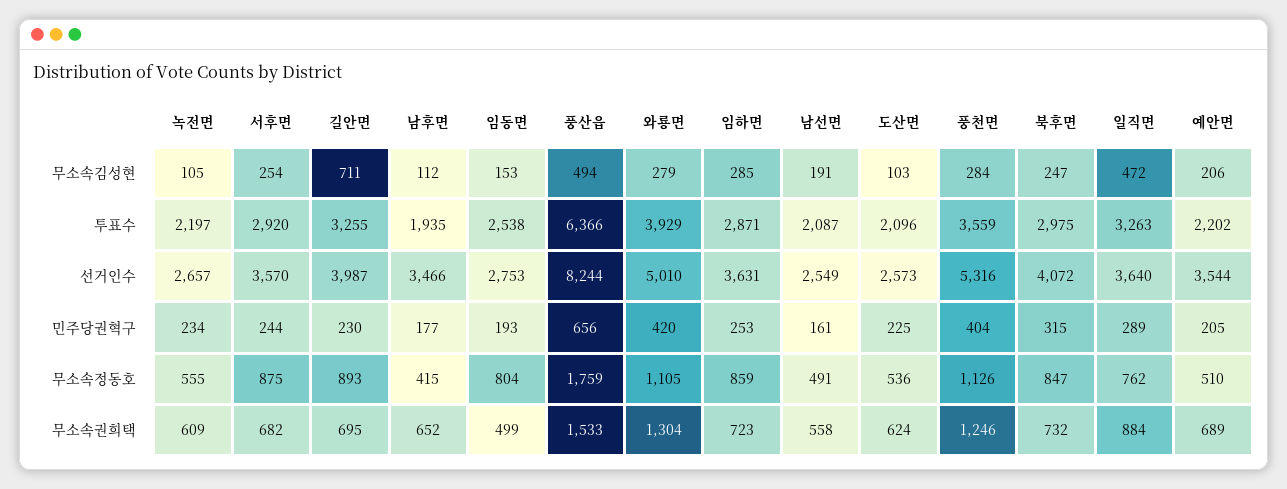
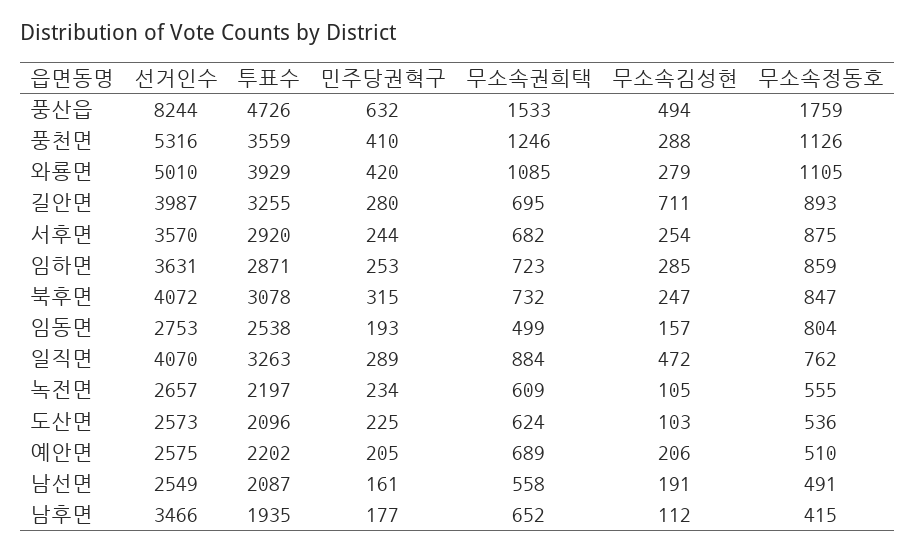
  {
    "녹전면": {
      "무소속김성현": 105,
      "투표수": 2197,
      "선거인수": 2657,
      "민주당권혁구": 234,
      "무소속정동호": 555,
      "무소속권희택": 609
    },
    "서후면": {
      "무소속김성현": 254,
      "투표수": 2920,
      "선거인수": 3570,
      "민주당권혁구": 244,
      "무소속정동호": 875,
      "무소속권희택": 682
    },
    "길안면": {
      "무소속김성현": 711,
      "투표수": 3255,
      "선거인수": 3987,
-     "민주당권혁구": 230,
+     "민주당권혁구": 280,
      "무소속정동호": 893,
      "무소속권희택": 695
    },
    "남후면": {
      "무소속김성현": 112,
      "투표수": 1935,
      "선거인수": 3466,
      "민주당권혁구": 177,
      "무소속정동호": 415,
      "무소속권희택": 652
    },
    "임동면": {
-     "무소속김성현": 153,
+     "무소속김성현": 157,
      "투표수": 2538,
      "선거인수": 2753,
      "민주당권혁구": 193,
      "무소속정동호": 804,
      "무소속권희택": 499
    },
    "풍산읍": {
      "무소속김성현": 494,
-     "투표수": 6366,
+     "투표수": 4726,
      "선거인수": 8244,
-     "민주당권혁구": 656,
+     "민주당권혁구": 632,
      "무소속정동호": 1759,
      "무소속권희택": 1533
    },
    "와룡면": {
      "무소속김성현": 279,
      "투표수": 3929,
      "선거인수": 5010,
      "민주당권혁구": 420,
      "무소속정동호": 1105,
-     "무소속권희택": 1304
+     "무소속권희택": 1085
    },
    "임하면": {
      "무소속김성현": 285,
      "투표수": 2871,
      "선거인수": 3631,
      "민주당권혁구": 253,
      "무소속정동호": 859,
      "무소속권희택": 723
    },
    "남선면": {
      "무소속김성현": 191,
      "투표수": 2087,
      "선거인수": 2549,
      "민주당권혁구": 161,
      "무소속정동호": 491,
      "무소속권희택": 558
    },
    "도산면": {
      "무소속김성현": 103,
      "투표수": 2096,
      "선거인수": 2573,
      "민주당권혁구": 225,
      "무소속정동호": 536,
      "무소속권희택": 624
    },
    "풍천면": {
-     "무소속김성현": 284,
+     "무소속김성현": 288,
      "투표수": 3559,
      "선거인수": 5316,
-     "민주당권혁구": 404,
+     "민주당권혁구": 410,
      "무소속정동호": 1126,
      "무소속권희택": 1246
    },
    "북후면": {
      "무소속김성현": 247,
-     "투표수": 2975,
+     "투표수": 3078,
      "선거인수": 4072,
      "민주당권혁구": 315,
      "무소속정동호": 847,
      "무소속권희택": 732
    },
    "일직면": {
      "무소속김성현": 472,
      "투표수": 3263,
-     "선거인수": 3640,
+     "선거인수": 4070,
      "민주당권혁구": 289,
      "무소속정동호": 762,
      "무소속권희택": 884
    },
    "예안면": {
      "무소속김성현": 206,
      "투표수": 2202,
-     "선거인수": 3544,
+     "선거인수": 2575,
      "민주당권혁구": 205,
      "무소속정동호": 510,
      "무소속권희택": 689
    }
  }

